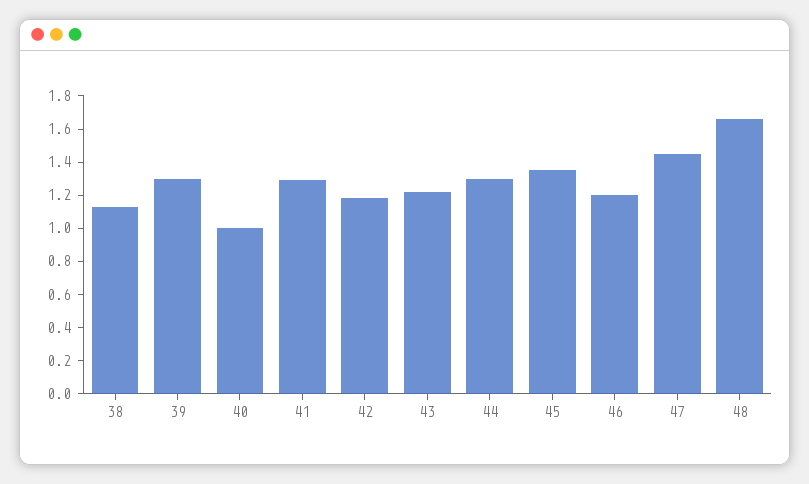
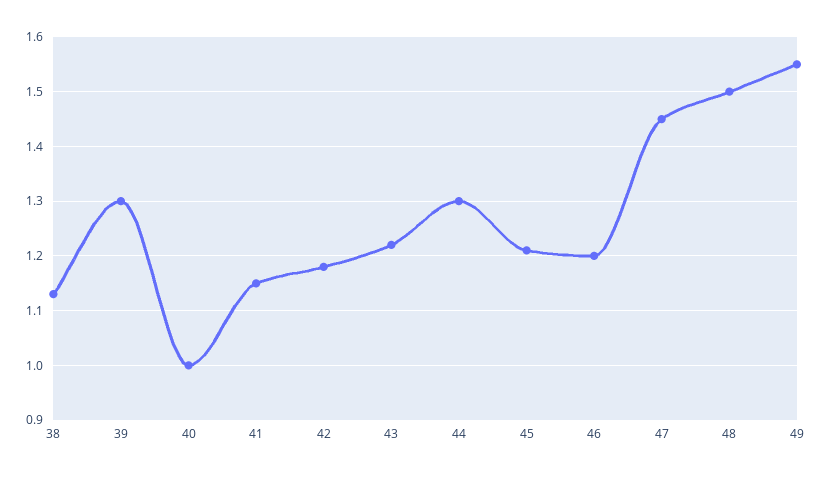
  {
    "38": 1.15,
    "39": 1.3,
    "40": 1,
-   "41": 1.3,
+   "41": 1.15,
    "42": 1.2,
    "43": 1.2,
    "44": 1.3,
-   "45": 1.35,
+   "45": 1.2,
    "46": 1.2,
    "47": 1.45,
-   "48": 1.65
+   "48": 1.5,
+   "49": 1.55
  }

